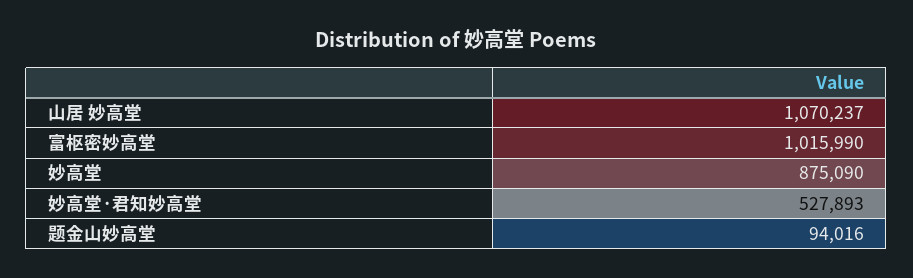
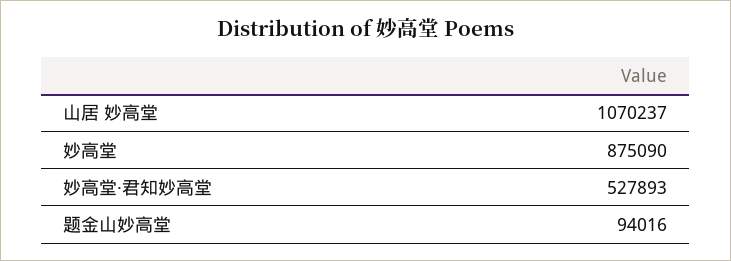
  {
    "山居 妙高堂": 1070237,
-   "富枢密妙高堂": 1015990,
    "妙高堂": 875090,
    "妙高堂·君知妙高堂": 527893,
    "题金山妙高堂": 94016
  }

